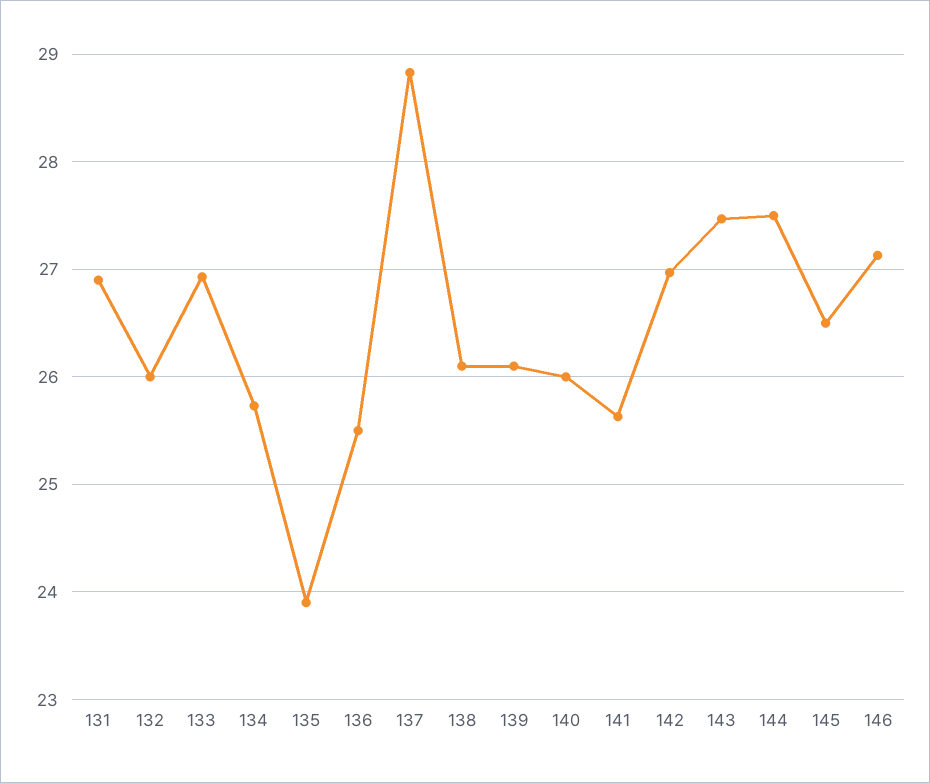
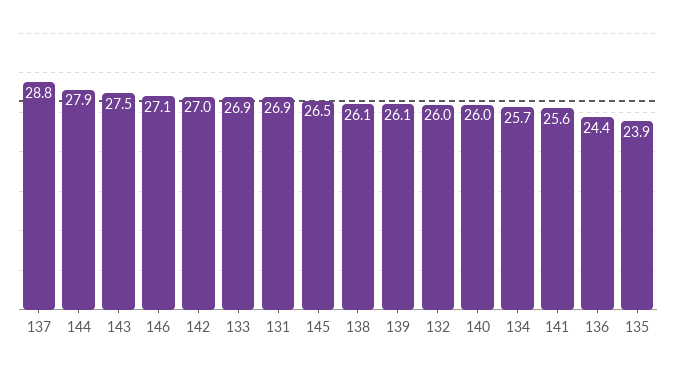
  {
    "131": 26.9,
    "132": 26,
    "133": 26.9,
    "134": 25.7,
    "135": 23.9,
-   "136": 25.5,
+   "136": 24.4,
    "137": 28.8,
    "138": 26.1,
    "139": 26.1,
    "140": 26,
    "141": 25.6,
    "142": 27,
    "143": 27.5,
-   "144": 27.5,
+   "144": 27.9,
    "145": 26.5,
    "146": 27.1
  }

